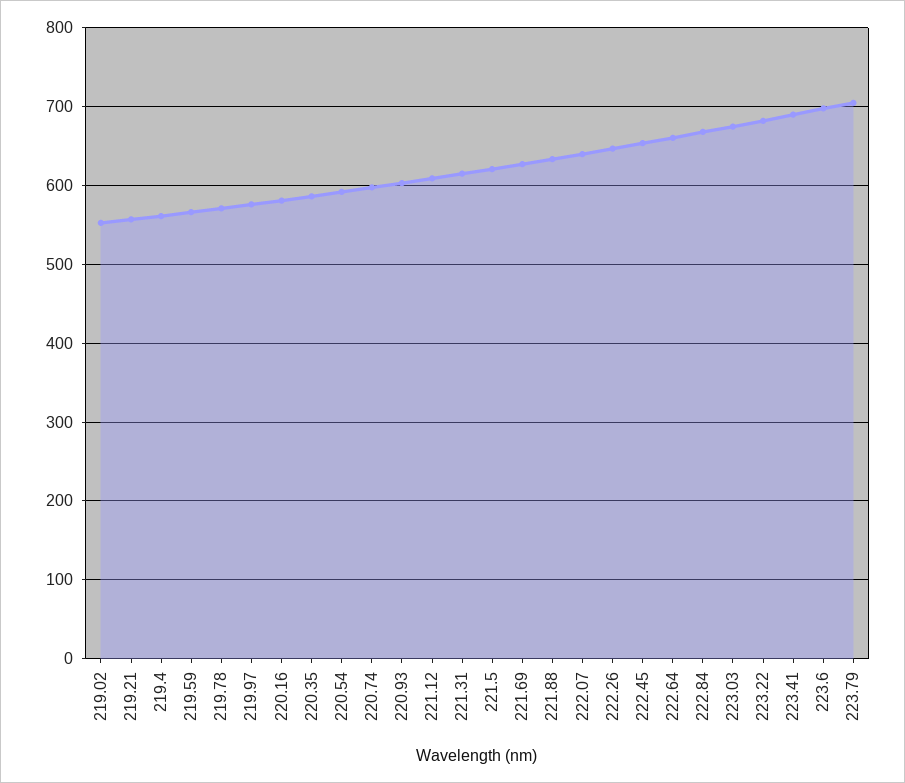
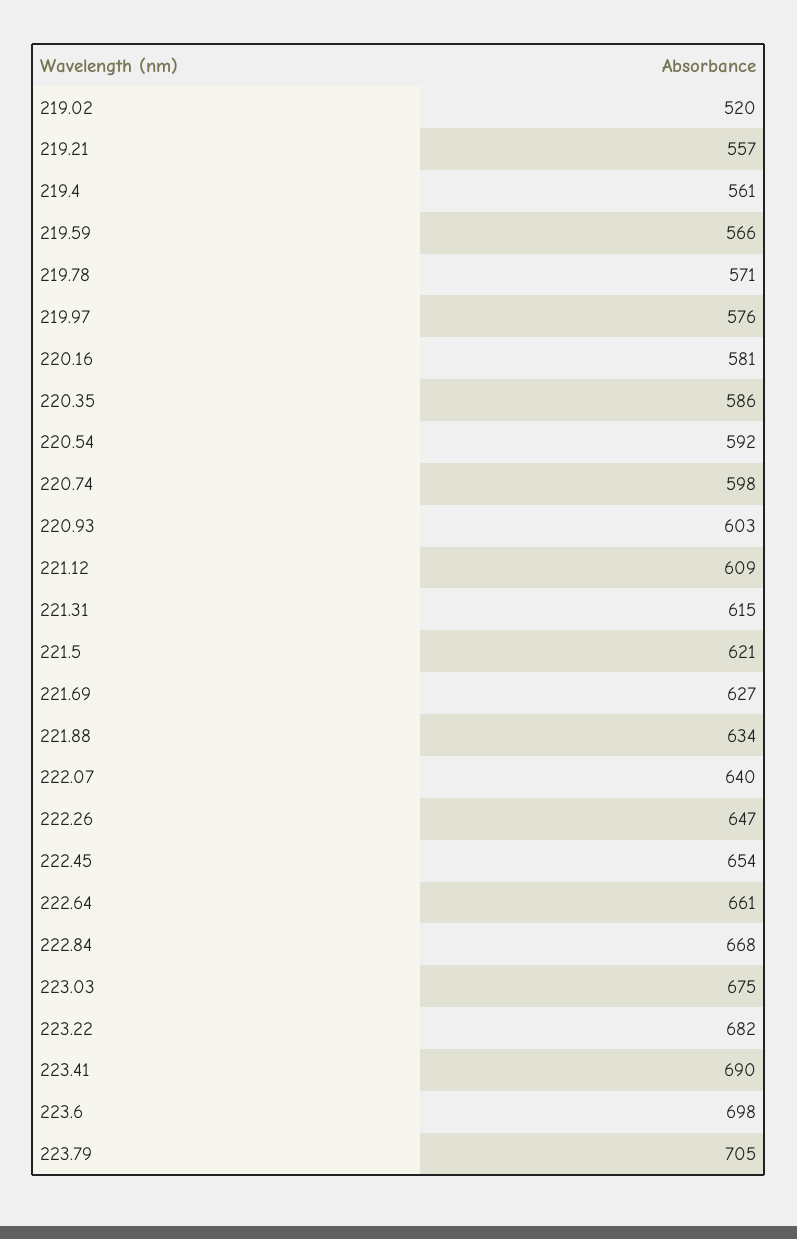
  {
-   "219.02": 550,
+   "219.02": 520,
    "219.21": 557,
    "219.4": 561,
    "219.59": 566,
    "219.78": 571,
    "219.97": 576,
    "220.16": 581,
    "220.35": 586,
    "220.54": 592,
    "220.74": 598,
    "220.93": 603,
    "221.12": 609,
    "221.31": 615,
    "221.5": 621,
    "221.69": 627,
    "221.88": 634,
    "222.07": 640,
    "222.26": 647,
    "222.45": 654,
    "222.64": 661,
    "222.84": 668,
    "223.03": 675,
    "223.22": 682,
    "223.41": 690,
    "223.6": 698,
    "223.79": 705
  }

